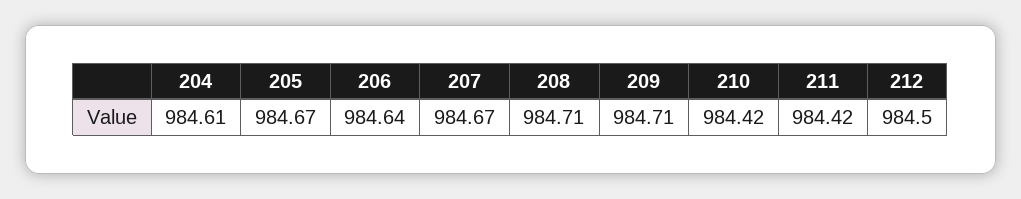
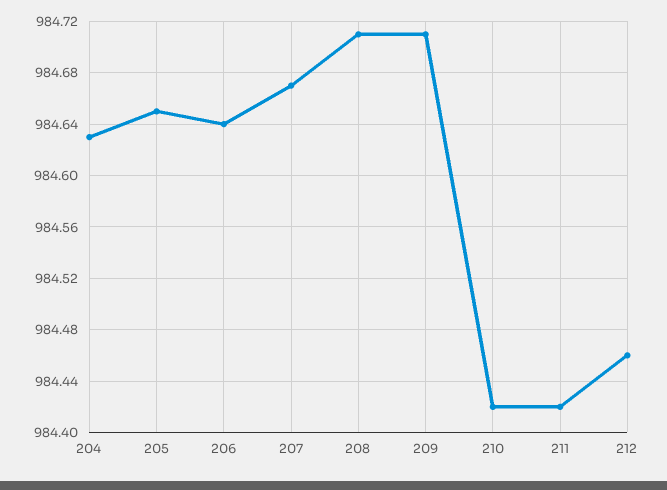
  {
-   "204": 984.61,
+   "204": 984.63,
-   "205": 984.67,
+   "205": 984.65,
    "206": 984.64,
    "207": 984.67,
    "208": 984.71,
    "209": 984.71,
    "210": 984.42,
    "211": 984.42,
-   "212": 984.5
+   "212": 984.46
  }

